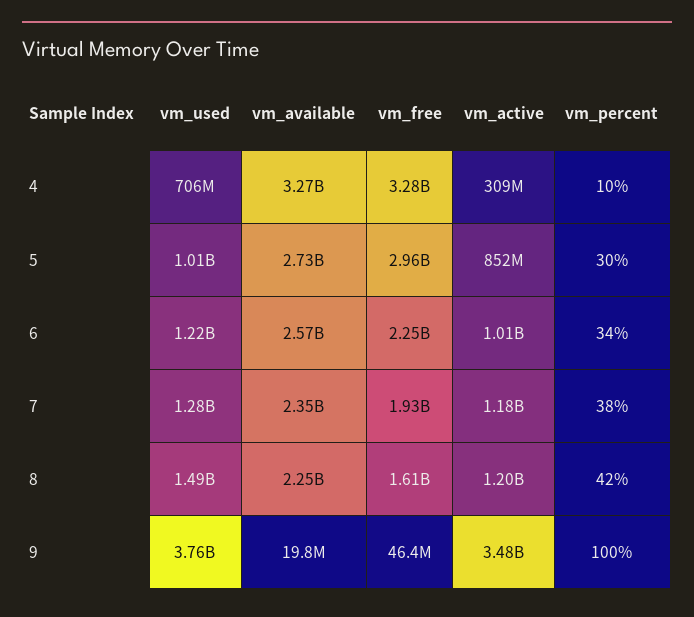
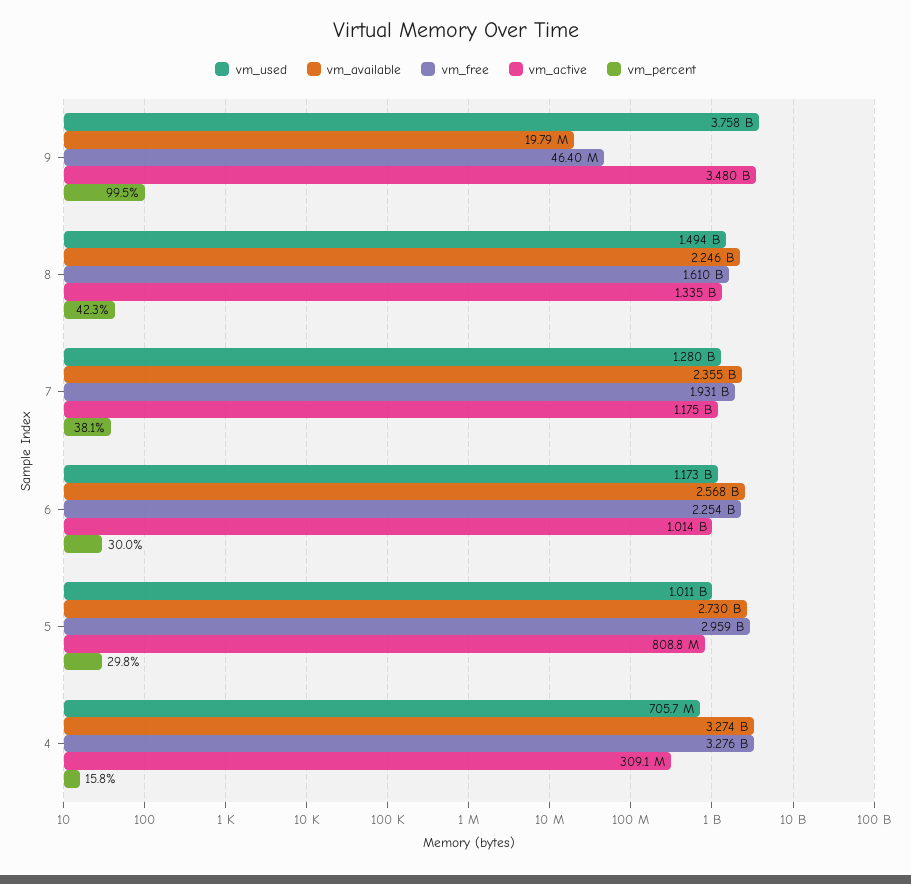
  {
    "vm_used": {
      "4": 705700000,
      "5": 1011000000,
-     "6": 1220000000,
+     "6": 1173000000,
      "7": 1280000000,
      "8": 1494000000,
      "9": 3758000000
    },
    "vm_available": {
      "4": 3274000000,
      "5": 2730000000,
      "6": 2568000000,
      "7": 2355000000,
      "8": 2246000000,
      "9": 19790000
    },
    "vm_free": {
      "4": 3276000000,
      "5": 2959000000,
      "6": 2254000000,
      "7": 1931000000,
      "8": 1610000000,
      "9": 46400000
    },
    "vm_active": {
      "4": 309100000,
-     "5": 852000000,
+     "5": 808800000,
      "6": 1014000000,
      "7": 1175000000,
-     "8": 1200000000,
+     "8": 1335000000,
      "9": 3480000000
    },
    "vm_percent": {
-     "4": 10,
+     "4": 15.8,
      "5": 29.8,
-     "6": 34,
+     "6": 30,
      "7": 38.1,
      "8": 42.3,
      "9": 99.5
    }
  }

